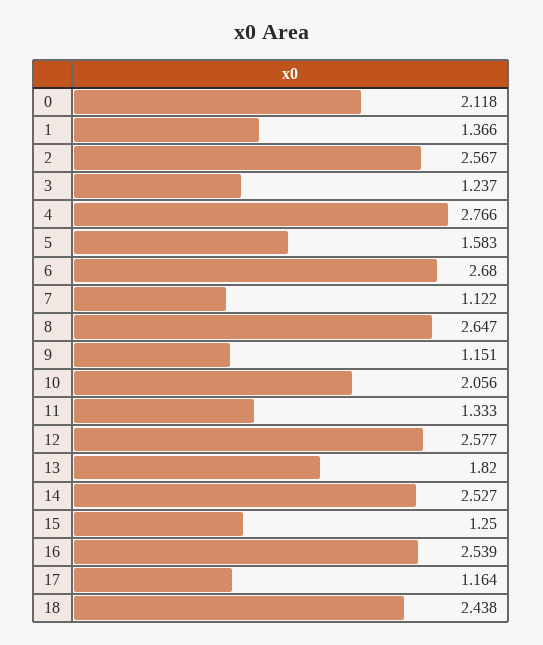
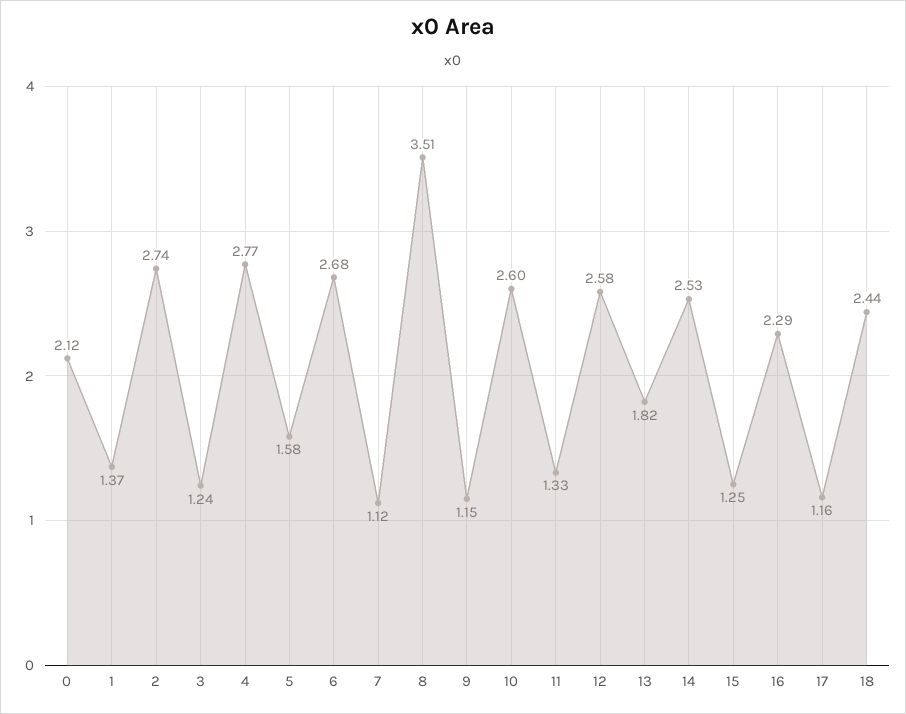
  {
    "0": 2.118,
    "1": 1.366,
-   "2": 2.567,
+   "2": 2.74,
    "3": 1.237,
    "4": 2.766,
    "5": 1.583,
    "6": 2.68,
    "7": 1.122,
-   "8": 2.647,
+   "8": 3.51,
    "9": 1.151,
-   "10": 2.056,
+   "10": 2.6,
    "11": 1.333,
    "12": 2.577,
    "13": 1.82,
    "14": 2.527,
    "15": 1.25,
-   "16": 2.539,
+   "16": 2.29,
    "17": 1.164,
    "18": 2.438
  }

